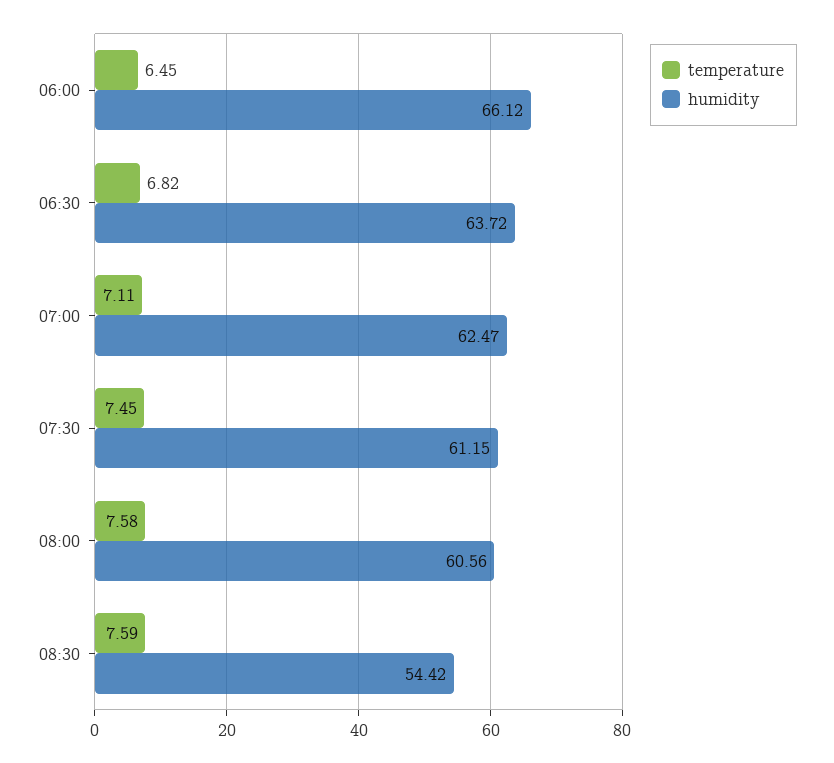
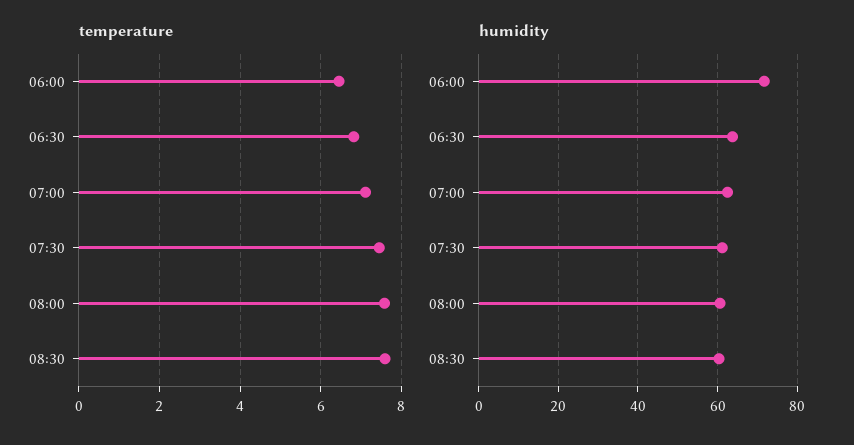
  {
    "temperature": {
      "06:00": 6.45,
      "06:30": 6.82,
      "07:00": 7.11,
      "07:30": 7.45,
      "08:00": 7.58,
      "08:30": 7.59
    },
    "humidity": {
-     "06:00": 66.12,
+     "06:00": 72,
      "06:30": 63.72,
      "07:00": 62.47,
      "07:30": 61.15,
      "08:00": 60.56,
-     "08:30": 54.42
+     "08:30": 60
    }
  }

